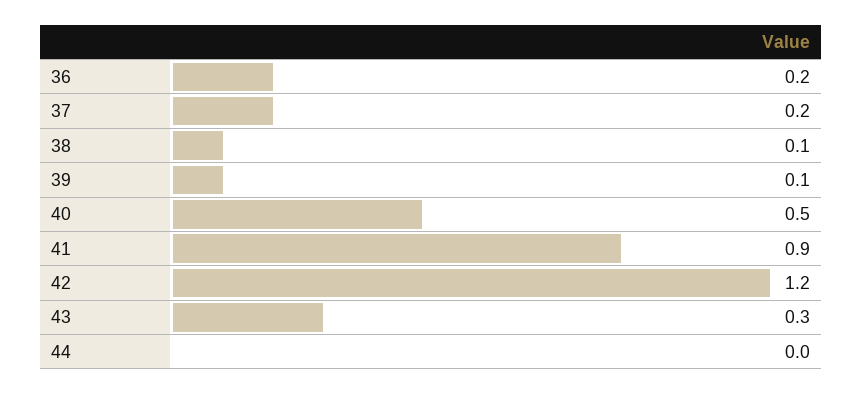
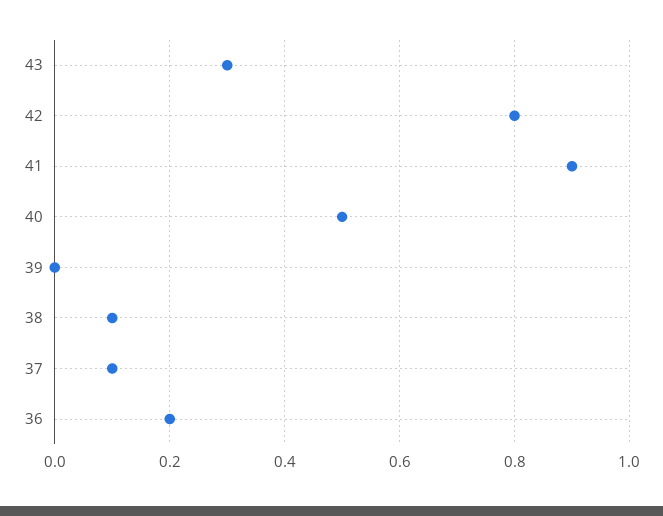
  {
    "36": 0.2,
-   "37": 0.2,
+   "37": 0.1,
    "38": 0.1,
-   "39": 0.1,
+   "39": 0,
    "40": 0.5,
    "41": 0.9,
-   "42": 1.2,
+   "42": 0.8,
-   "43": 0.3,
+   "43": 0.3
-   "44": 0
  }

